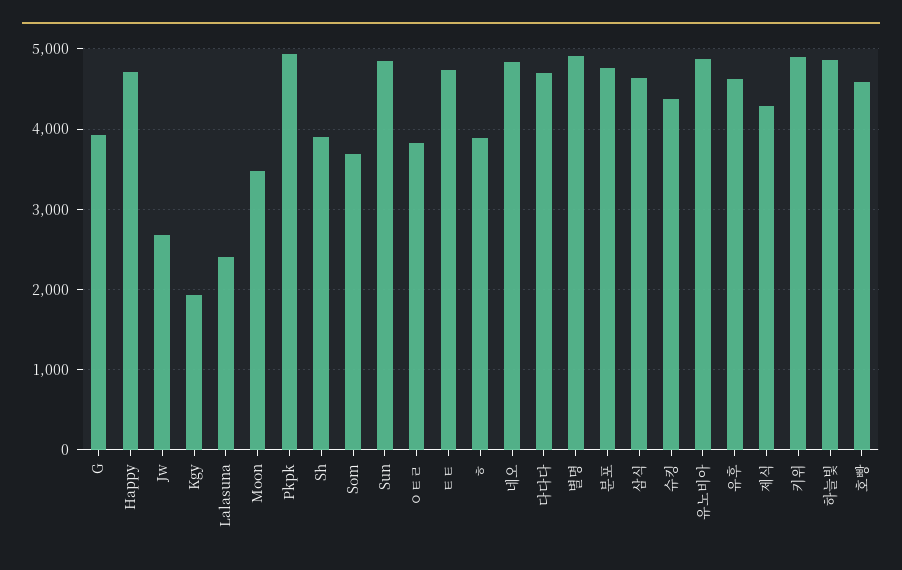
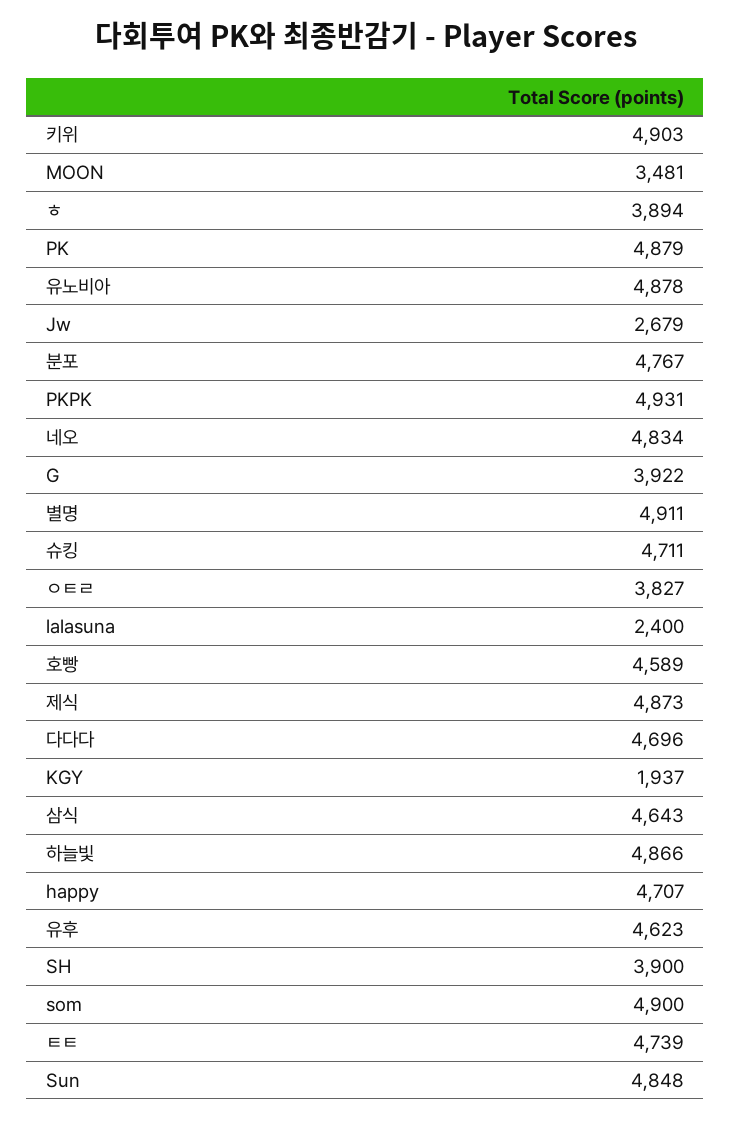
  {
    "G": 3922,
    "Happy": 4707,
    "Jw": 2679,
    "Kgy": 1937,
    "Lalasuna": 2400,
    "Moon": 3481,
    "Pkpk": 4931,
    "Sh": 3900,
-   "Som": 3700,
+   "Som": 4900,
    "Sun": 4848,
    "ㅇㅌㄹ": 3827,
    "ㅌㅌ": 4739,
    "ㅎ": 3894,
    "네오": 4834,
    "다다다": 4696,
    "별명": 4911,
    "분포": 4767,
    "삼식": 4643,
-   "슈킹": 4400,
+   "슈킹": 4711,
    "유노비아": 4878,
    "유후": 4623,
-   "제식": 4300,
+   "제식": 4873,
    "키위": 4903,
    "하늘빛": 4866,
-   "호빵": 4589
+   "호빵": 4589,
+   "PK": 4879
  }

